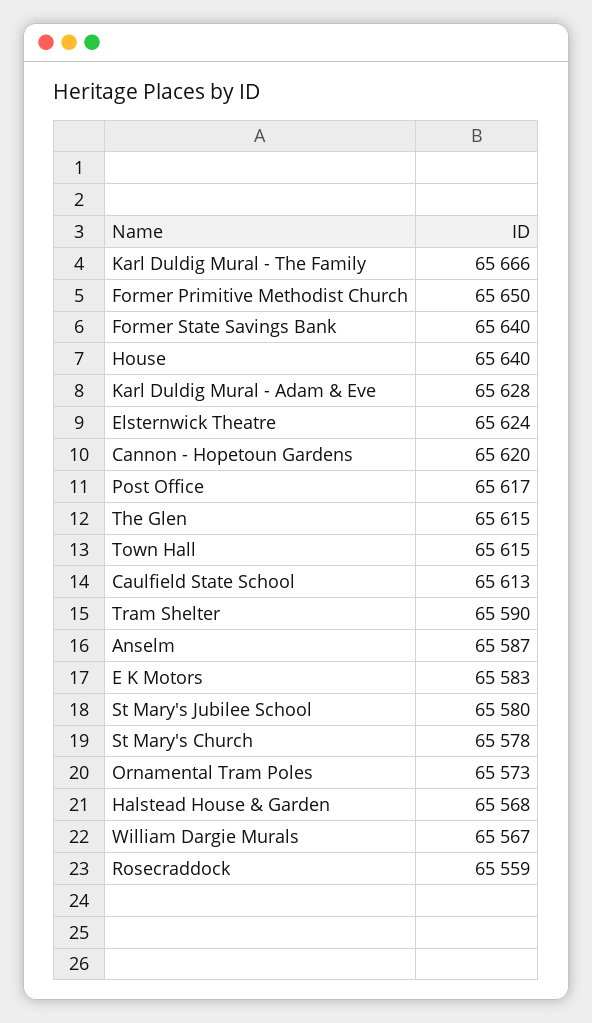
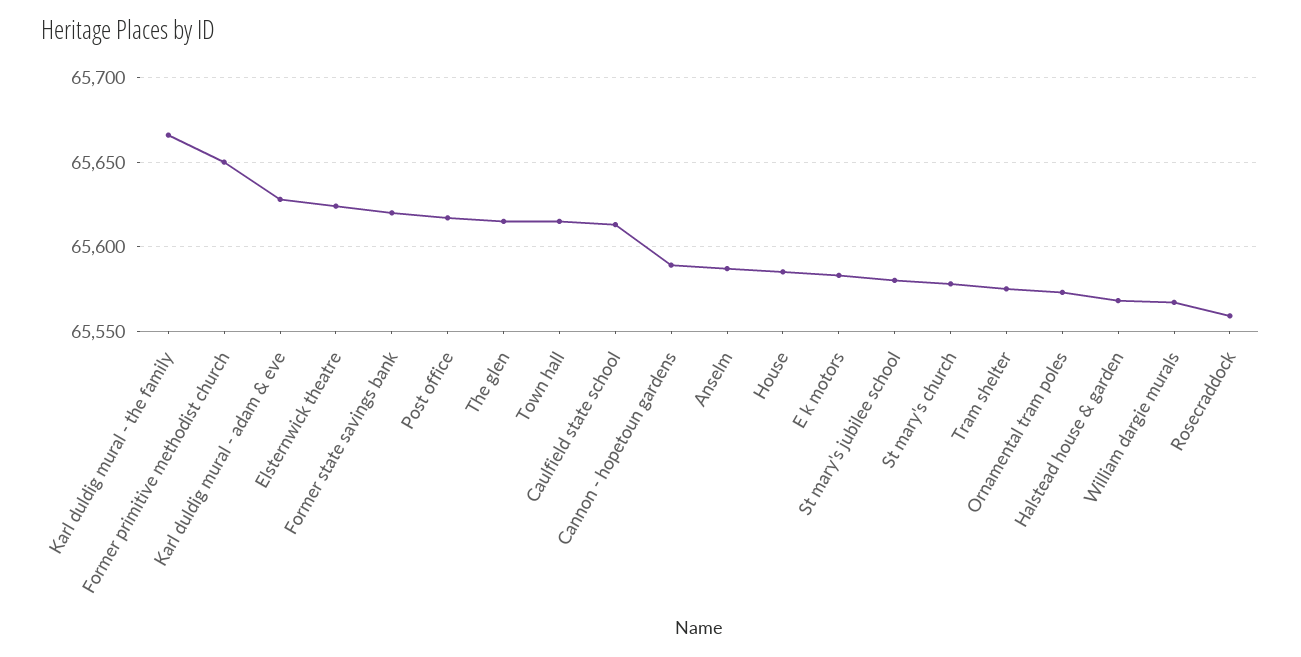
  {
    "Karl Duldig Mural - The Family": 65666,
    "Former Primitive Methodist Church": 65650,
-   "Former State Savings Bank": 65640,
+   "Former State Savings Bank": 65620,
-   "House": 65640,
+   "House": 65585,
    "Karl Duldig Mural - Adam & Eve": 65628,
    "Elsternwick Theatre": 65624,
-   "Cannon - Hopetoun Gardens": 65620,
+   "Cannon - Hopetoun Gardens": 65590,
    "Post Office": 65617,
    "The Glen": 65615,
    "Town Hall": 65615,
    "Caulfield State School": 65613,
-   "Tram Shelter": 65590,
+   "Tram Shelter": 65575,
    "Anselm": 65587,
    "E K Motors": 65583,
    "St Mary's Jubilee School": 65580,
    "St Mary's Church": 65578,
    "Ornamental Tram Poles": 65573,
    "Halstead House & Garden": 65568,
    "William Dargie Murals": 65567,
    "Rosecraddock": 65559
  }

